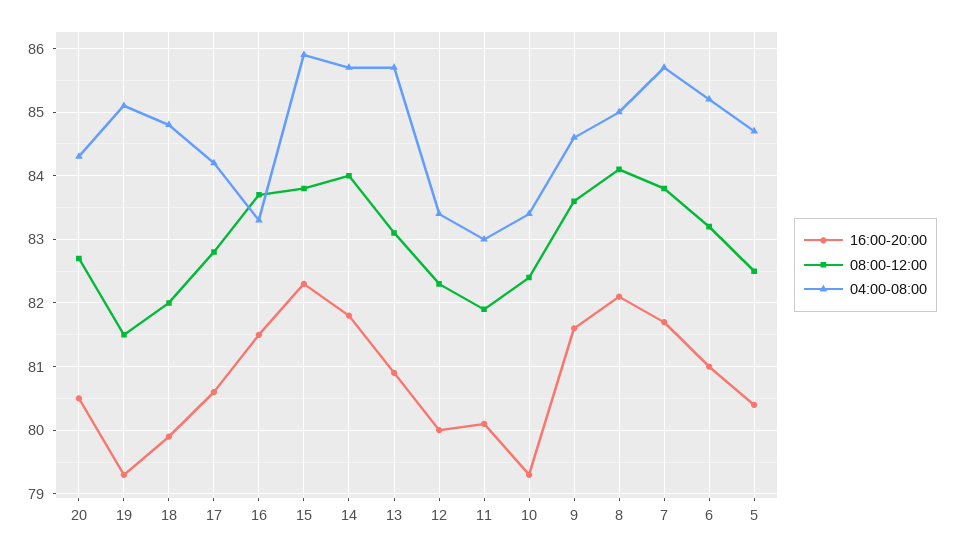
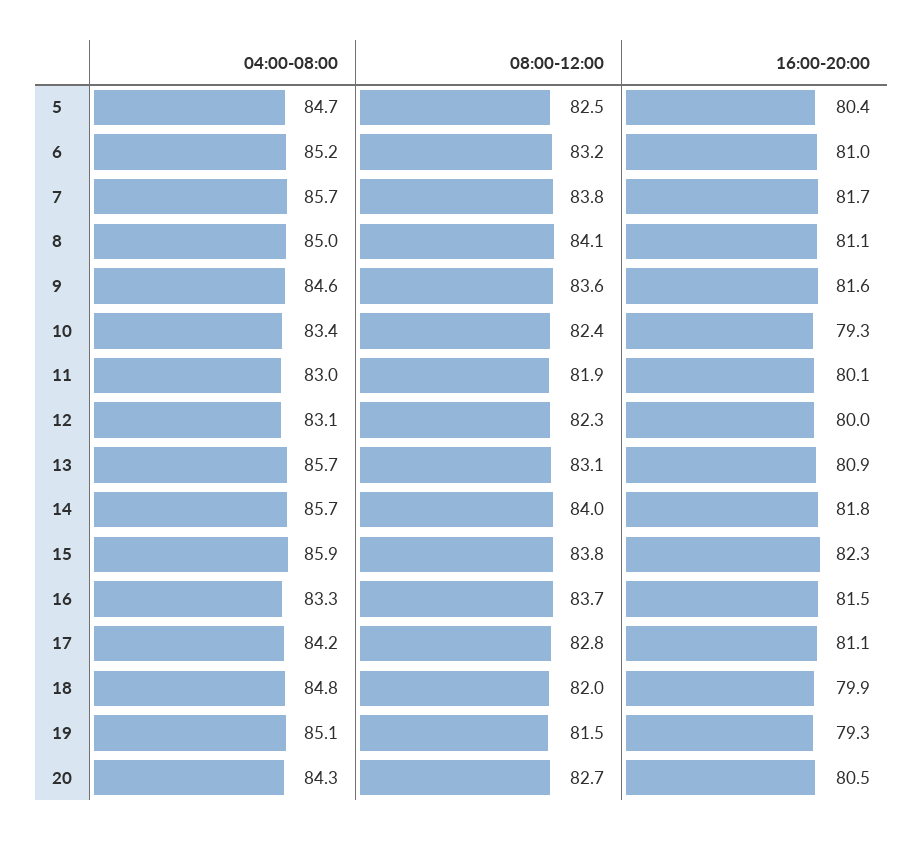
  {
    "16:00-20:00": {
      "20": 80.5,
      "19": 79.3,
      "18": 79.9,
-     "17": 80.6,
+     "17": 81.1,
      "16": 81.5,
      "15": 82.3,
      "14": 81.8,
      "13": 80.9,
      "12": 80,
      "11": 80.1,
      "10": 79.3,
      "9": 81.6,
-     "8": 82.1,
+     "8": 81.1,
      "7": 81.7,
      "6": 81,
      "5": 80.4
    },
    "08:00-12:00": {
      "20": 82.7,
      "19": 81.5,
      "18": 82,
      "17": 82.8,
      "16": 83.7,
      "15": 83.8,
      "14": 84,
      "13": 83.1,
      "12": 82.3,
      "11": 81.9,
      "10": 82.4,
      "9": 83.6,
      "8": 84.1,
      "7": 83.8,
      "6": 83.2,
      "5": 82.5
    },
    "04:00-08:00": {
      "20": 84.3,
      "19": 85.1,
      "18": 84.8,
      "17": 84.2,
      "16": 83.3,
      "15": 85.9,
      "14": 85.7,
      "13": 85.7,
-     "12": 83.4,
+     "12": 83.1,
      "11": 83,
      "10": 83.4,
      "9": 84.6,
      "8": 85,
      "7": 85.7,
      "6": 85.2,
      "5": 84.7
    }
  }

